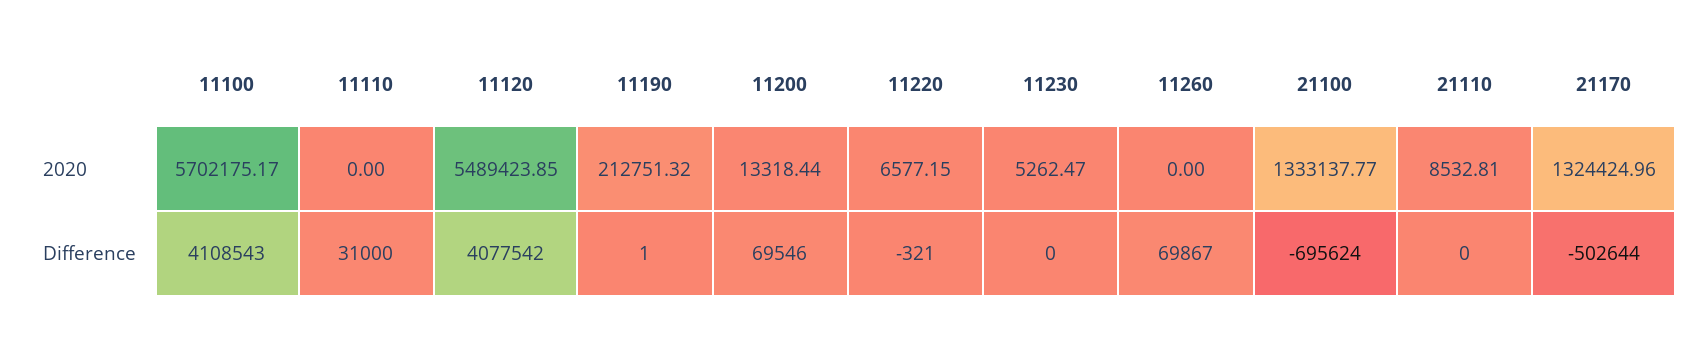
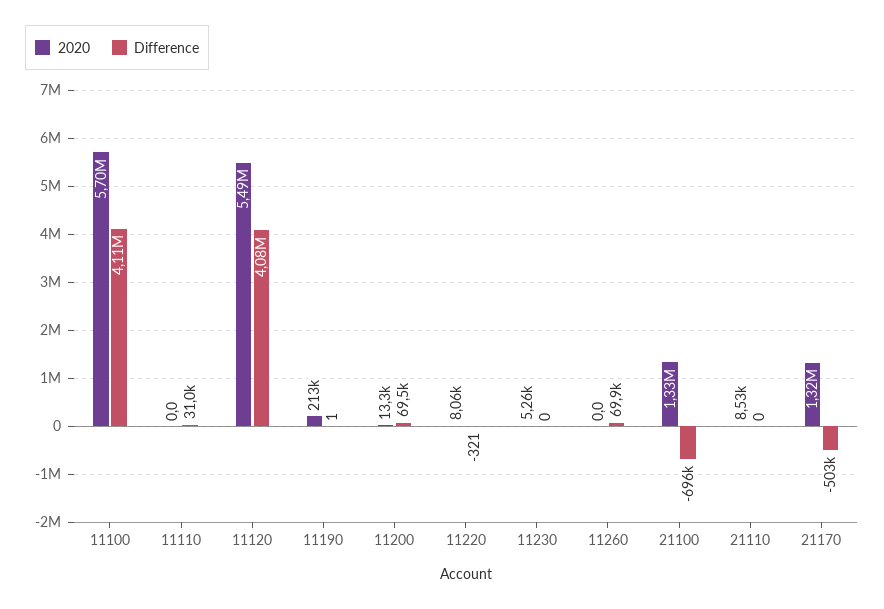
  {
    "2020": {
      "11100": 5702175.17,
      "11110": 0,
      "11120": 5489423.85,
      "11190": 212751.32,
      "11200": 13318.44,
-     "11220": 6577.15,
+     "11220": 8060,
      "11230": 5262.47,
      "11260": 0,
      "21100": 1333137.77,
      "21110": 8532.81,
      "21170": 1324424.96
    },
    "Difference": {
      "11100": 4108543,
      "11110": 31000,
      "11120": 4077542,
      "11190": 1,
      "11200": 69546,
      "11220": -321,
      "11230": 0,
      "11260": 69867,
      "21100": -695624,
      "21110": 0,
      "21170": -502644
    }
  }

